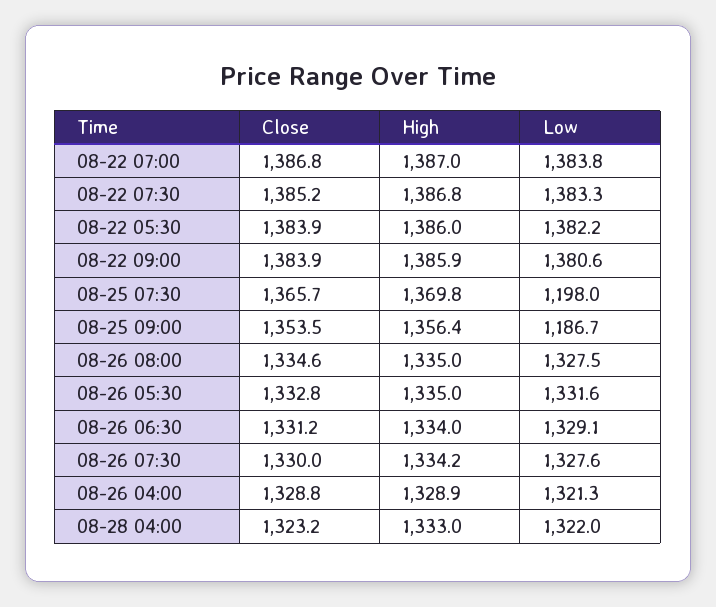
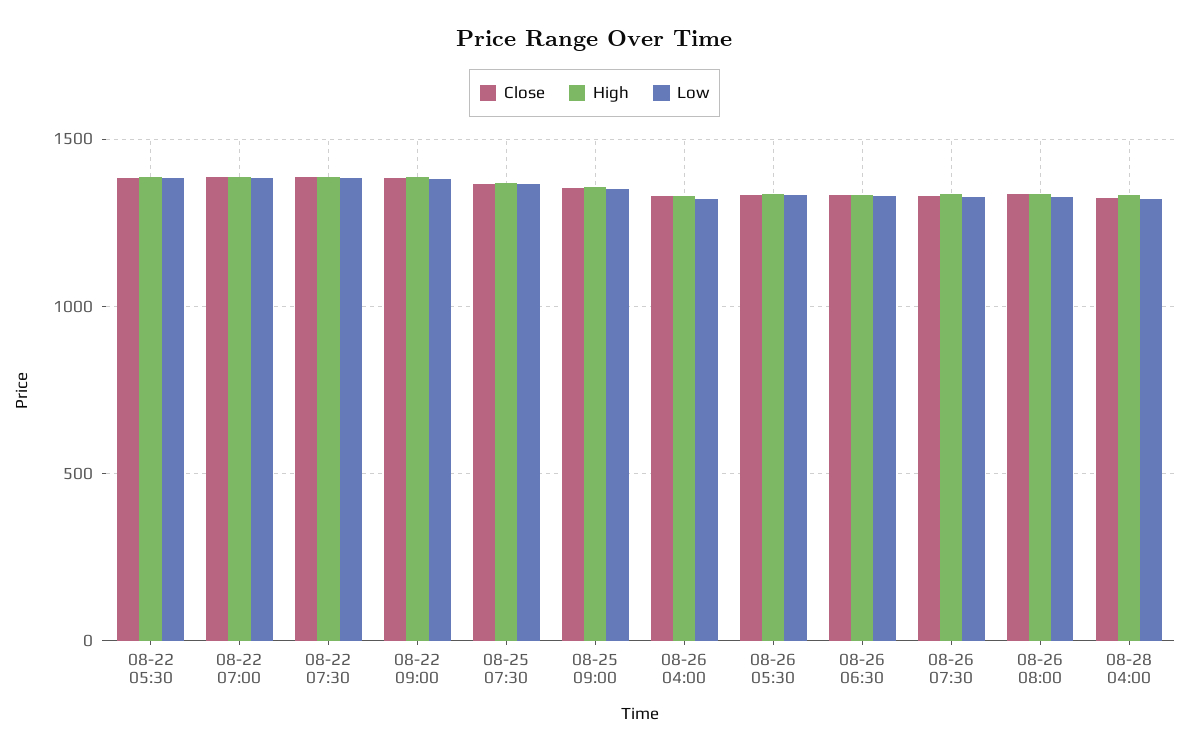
  {
    "Close": {
      "08-22 07:00": 1386.8,
      "08-22 07:30": 1385.2,
      "08-22 05:30": 1383.9,
      "08-22 09:00": 1383.9,
      "08-25 07:30": 1365.7,
      "08-25 09:00": 1353.5,
      "08-26 08:00": 1334.6,
      "08-26 05:30": 1332.8,
      "08-26 06:30": 1331.2,
      "08-26 07:30": 1330,
      "08-26 04:00": 1328.8,
      "08-28 04:00": 1323.2
    },
    "High": {
      "08-22 07:00": 1387,
      "08-22 07:30": 1386.8,
      "08-22 05:30": 1386,
      "08-22 09:00": 1385.9,
      "08-25 07:30": 1369.8,
      "08-25 09:00": 1356.4,
      "08-26 08:00": 1335,
      "08-26 05:30": 1335,
      "08-26 06:30": 1334,
      "08-26 07:30": 1334.2,
      "08-26 04:00": 1328.9,
      "08-28 04:00": 1333
    },
    "Low": {
      "08-22 07:00": 1383.8,
      "08-22 07:30": 1383.3,
      "08-22 05:30": 1382.2,
      "08-22 09:00": 1380.6,
-     "08-25 07:30": 1198,
+     "08-25 07:30": 1350,
-     "08-25 09:00": 1186.7,
+     "08-25 09:00": 1350,
      "08-26 08:00": 1327.5,
      "08-26 05:30": 1331.6,
      "08-26 06:30": 1329.1,
      "08-26 07:30": 1327.6,
      "08-26 04:00": 1321.3,
      "08-28 04:00": 1322
    }
  }

